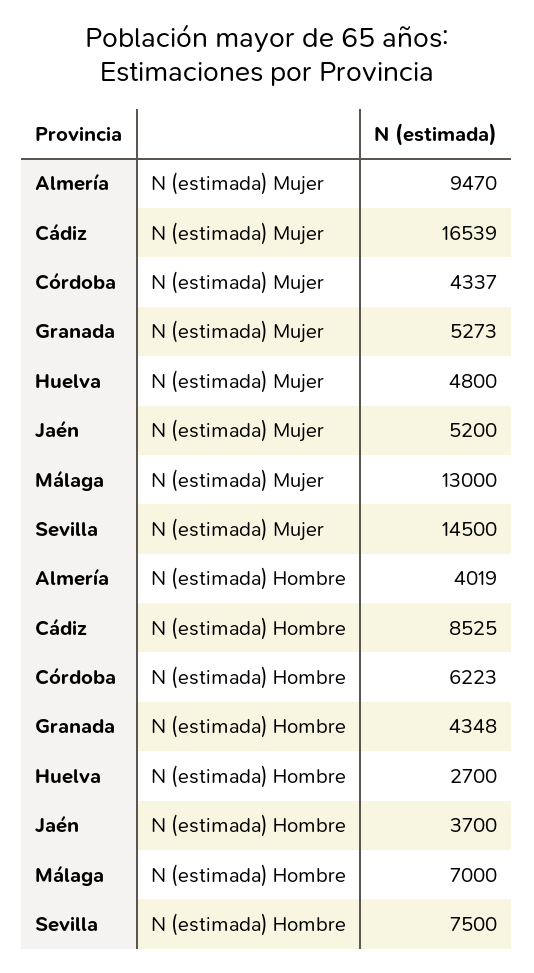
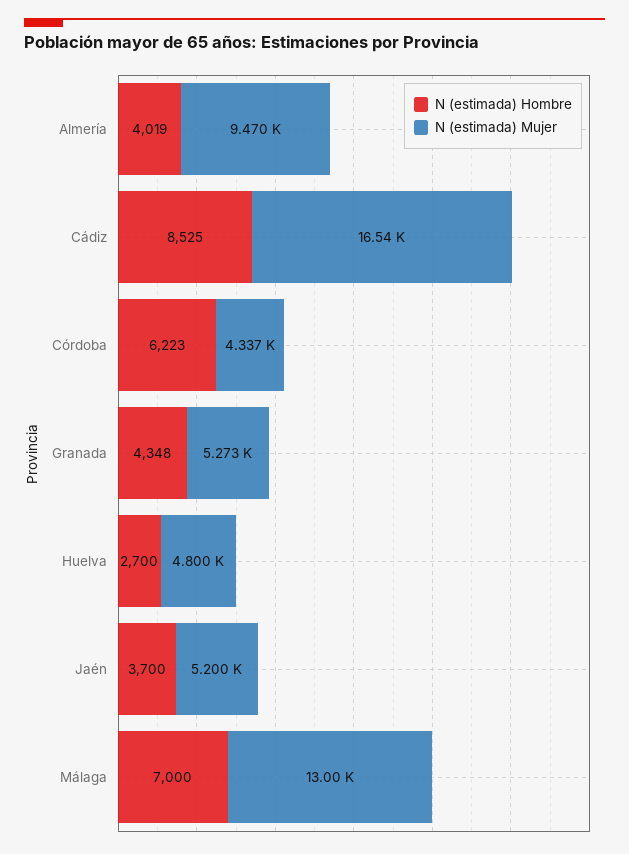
  {
    "N (estimada) Mujer": {
      "Almería": 9470,
      "Cádiz": 16539,
      "Córdoba": 4337,
      "Granada": 5273,
      "Huelva": 4800,
      "Jaén": 5200,
-     "Málaga": 13000,
+     "Málaga": 13000
-     "Sevilla": 14500
    },
    "N (estimada) Hombre": {
      "Almería": 4019,
      "Cádiz": 8525,
      "Córdoba": 6223,
      "Granada": 4348,
      "Huelva": 2700,
      "Jaén": 3700,
-     "Málaga": 7000,
+     "Málaga": 7000
-     "Sevilla": 7500
    }
  }

